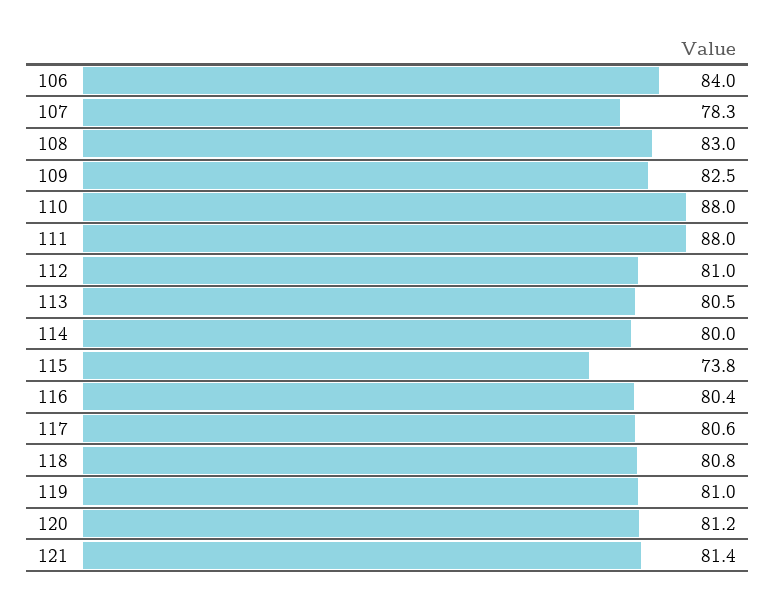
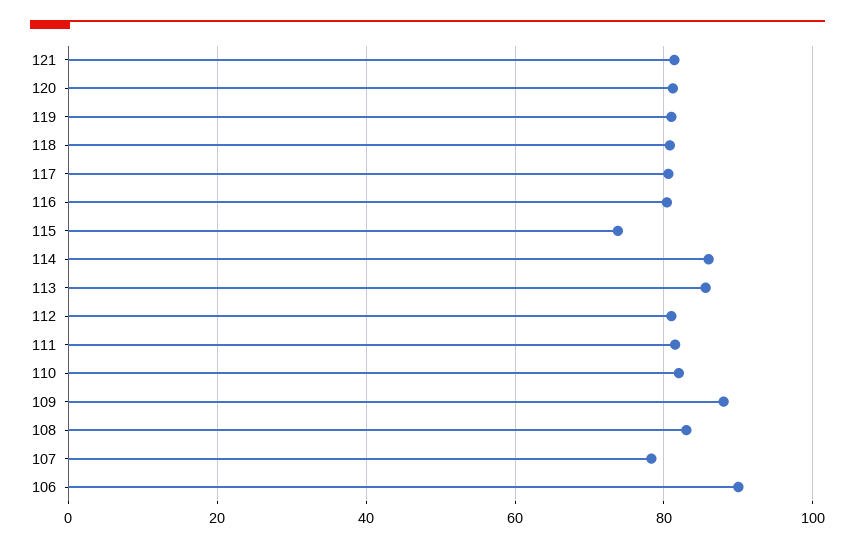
  {
-   "106": 84,
+   "106": 90,
    "107": 78.3,
    "108": 83,
-   "109": 82.5,
+   "109": 88,
-   "110": 88,
+   "110": 82,
-   "111": 88,
+   "111": 82,
    "112": 81,
-   "113": 80.5,
+   "113": 86,
-   "114": 80,
+   "114": 86,
    "115": 73.8,
    "116": 80.4,
    "117": 80.6,
    "118": 80.8,
    "119": 81,
    "120": 81.2,
    "121": 81.4
  }

